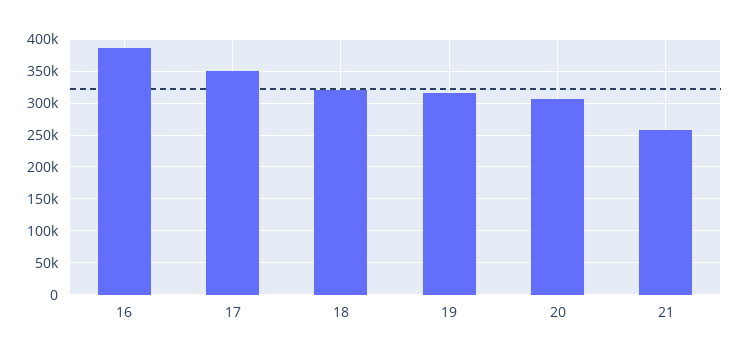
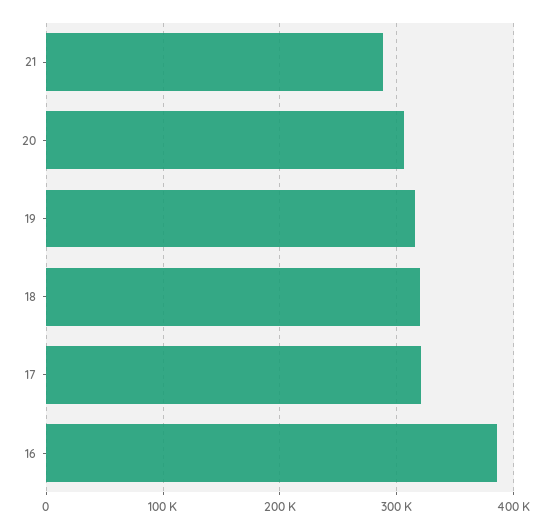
  {
    "16": 390000,
-   "17": 350000,
+   "17": 320000,
    "18": 320000,
    "19": 320000,
    "20": 310000,
-   "21": 260000
+   "21": 290000
  }

